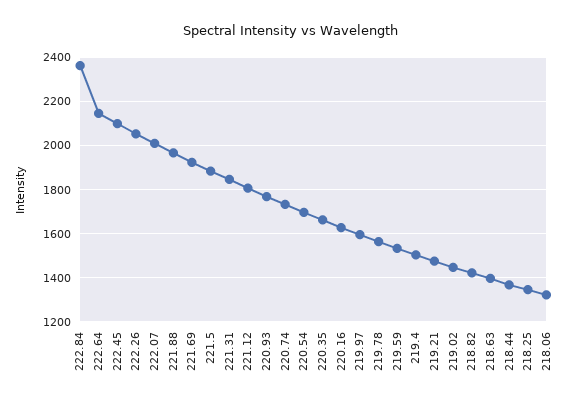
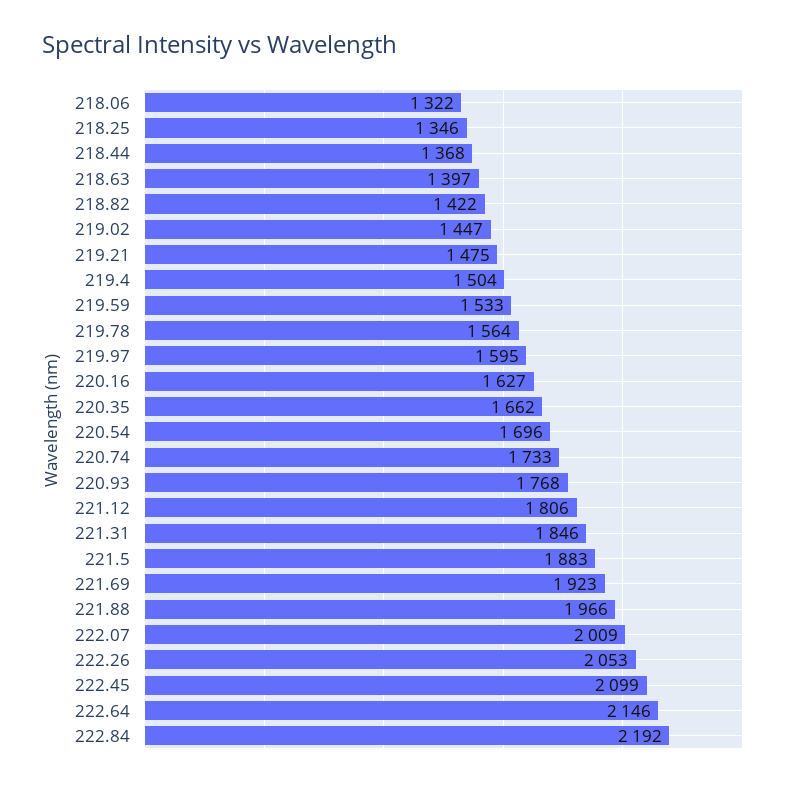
  {
-   "222.84": 2350,
+   "222.84": 2192,
    "222.64": 2146,
    "222.45": 2099,
    "222.26": 2053,
    "222.07": 2009,
    "221.88": 1966,
    "221.69": 1923,
    "221.5": 1883,
    "221.31": 1846,
    "221.12": 1806,
    "220.93": 1768,
    "220.74": 1733,
    "220.54": 1696,
    "220.35": 1662,
    "220.16": 1627,
    "219.97": 1595,
    "219.78": 1564,
    "219.59": 1533,
    "219.4": 1504,
    "219.21": 1475,
    "219.02": 1447,
    "218.82": 1422,
    "218.63": 1397,
    "218.44": 1368,
    "218.25": 1346,
    "218.06": 1322
  }

